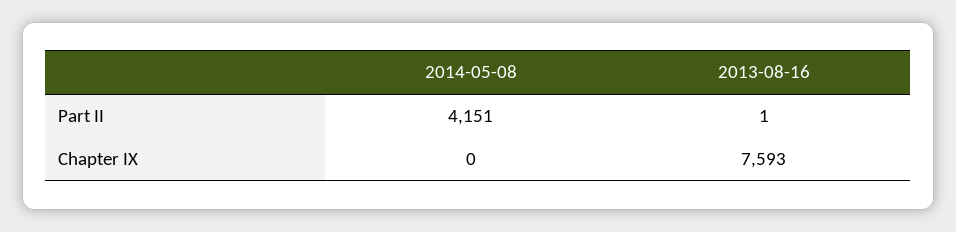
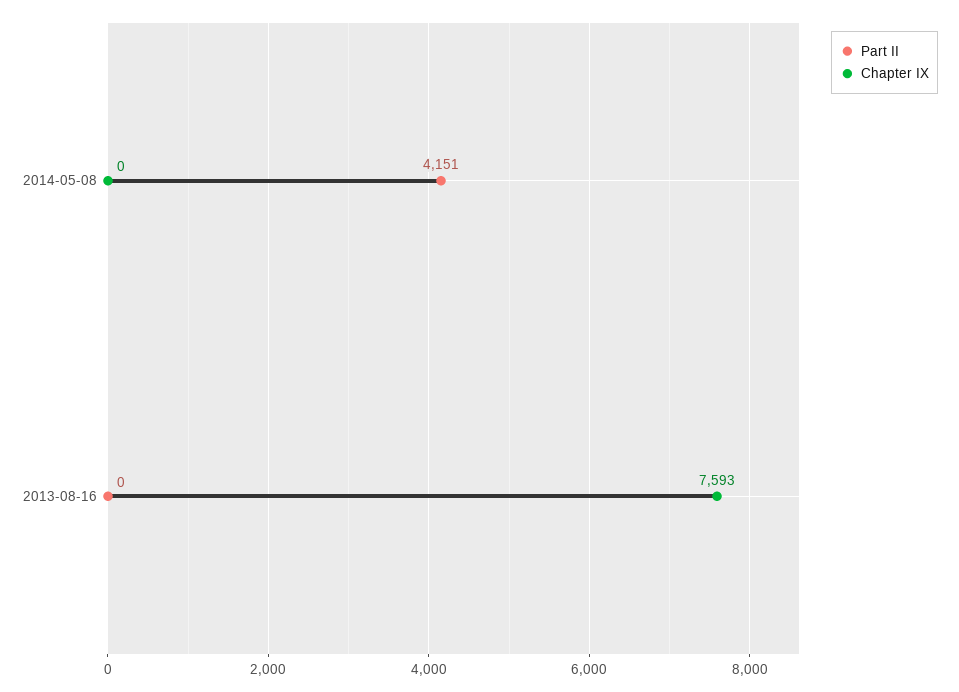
  {
    "Part II": {
      "2014-05-08": 4151,
-     "2013-08-16": 1
+     "2013-08-16": 0
    },
    "Chapter IX": {
      "2014-05-08": 0,
      "2013-08-16": 7593
    }
  }

